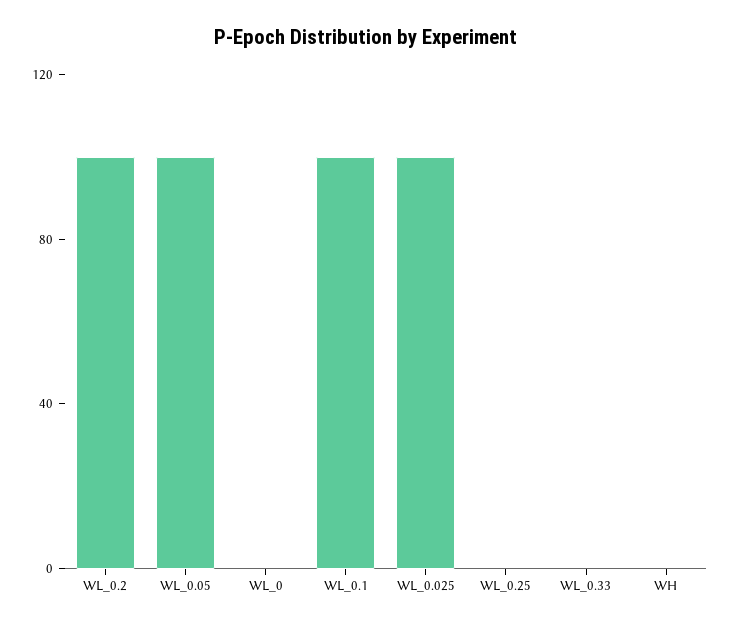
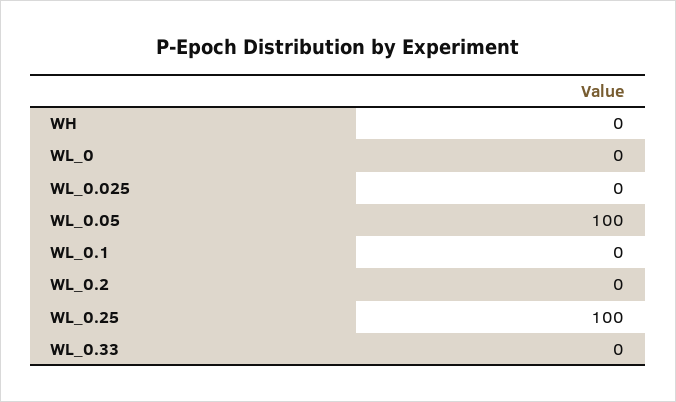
  {
-   "WL_0.2": 100,
+   "WL_0.2": 0,
    "WL_0.05": 100,
    "WL_0": 0,
-   "WL_0.1": 100,
+   "WL_0.1": 0,
-   "WL_0.025": 100,
+   "WL_0.025": 0,
-   "WL_0.25": 0,
+   "WL_0.25": 100,
    "WL_0.33": 0,
    "WH": 0
  }

